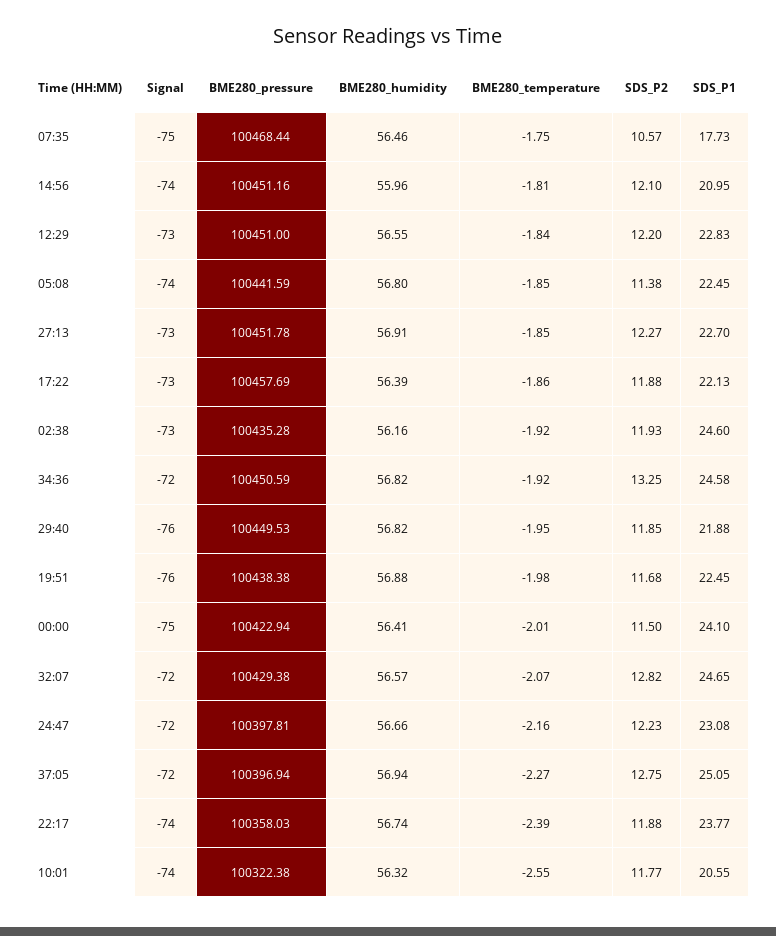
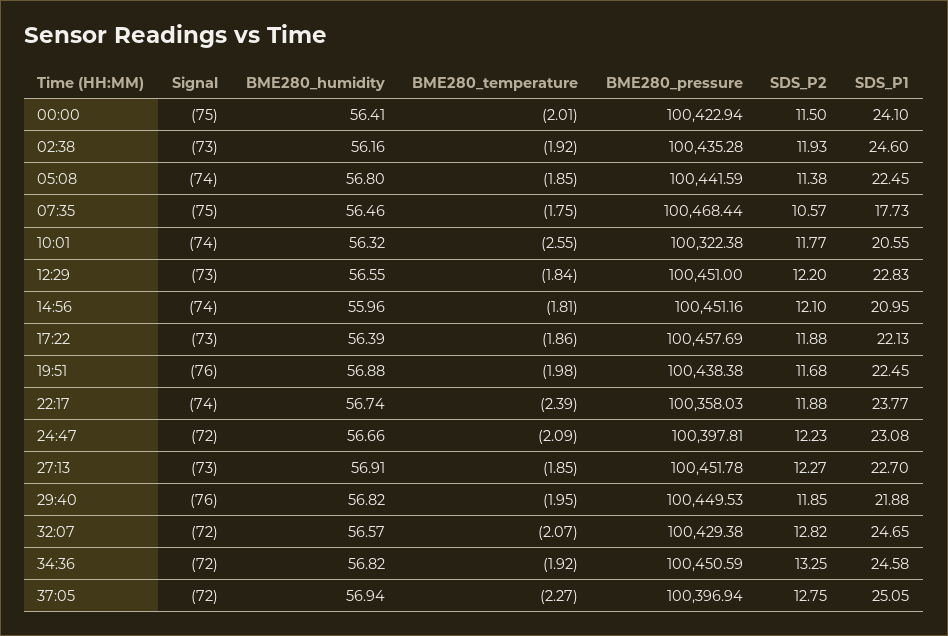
  {
    "Signal": {
      "07:35": -75,
      "14:56": -74,
      "12:29": -73,
      "05:08": -74,
      "27:13": -73,
      "17:22": -73,
      "02:38": -73,
      "34:36": -72,
      "29:40": -76,
      "19:51": -76,
      "00:00": -75,
      "32:07": -72,
      "24:47": -72,
      "37:05": -72,
      "22:17": -74,
      "10:01": -74
    },
    "BME280_pressure": {
      "07:35": 100468.44,
      "14:56": 100451.16,
      "12:29": 100451,
      "05:08": 100441.59,
      "27:13": 100451.78,
      "17:22": 100457.69,
      "02:38": 100435.28,
      "34:36": 100450.59,
      "29:40": 100449.53,
      "19:51": 100438.38,
      "00:00": 100422.94,
      "32:07": 100429.38,
      "24:47": 100397.81,
      "37:05": 100396.94,
      "22:17": 100358.03,
      "10:01": 100322.38
    },
    "BME280_humidity": {
      "07:35": 56.46,
      "14:56": 55.96,
      "12:29": 56.55,
      "05:08": 56.8,
      "27:13": 56.91,
      "17:22": 56.39,
      "02:38": 56.16,
      "34:36": 56.82,
      "29:40": 56.82,
      "19:51": 56.88,
      "00:00": 56.41,
      "32:07": 56.57,
      "24:47": 56.66,
      "37:05": 56.94,
      "22:17": 56.74,
      "10:01": 56.32
    },
    "BME280_temperature": {
      "07:35": -1.75,
      "14:56": -1.81,
      "12:29": -1.84,
      "05:08": -1.85,
      "27:13": -1.85,
      "17:22": -1.86,
      "02:38": -1.92,
      "34:36": -1.92,
      "29:40": -1.95,
      "19:51": -1.98,
      "00:00": -2.01,
      "32:07": -2.07,
-     "24:47": -2.16,
+     "24:47": -2.09,
      "37:05": -2.27,
      "22:17": -2.39,
      "10:01": -2.55
    },
    "SDS_P2": {
      "07:35": 10.57,
      "14:56": 12.1,
      "12:29": 12.2,
      "05:08": 11.38,
      "27:13": 12.27,
      "17:22": 11.88,
      "02:38": 11.93,
      "34:36": 13.25,
      "29:40": 11.85,
      "19:51": 11.68,
      "00:00": 11.5,
      "32:07": 12.82,
      "24:47": 12.23,
      "37:05": 12.75,
      "22:17": 11.88,
      "10:01": 11.77
    },
    "SDS_P1": {
      "07:35": 17.73,
      "14:56": 20.95,
      "12:29": 22.83,
      "05:08": 22.45,
      "27:13": 22.7,
      "17:22": 22.13,
      "02:38": 24.6,
      "34:36": 24.58,
      "29:40": 21.88,
      "19:51": 22.45,
      "00:00": 24.1,
      "32:07": 24.65,
      "24:47": 23.08,
      "37:05": 25.05,
      "22:17": 23.77,
      "10:01": 20.55
    }
  }

